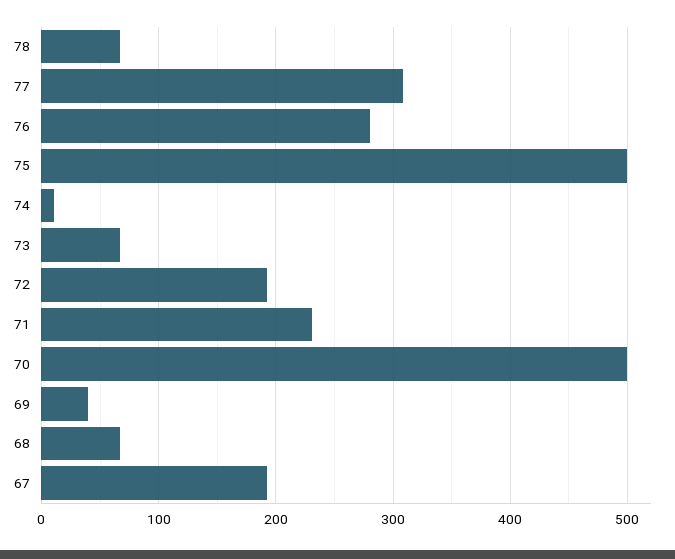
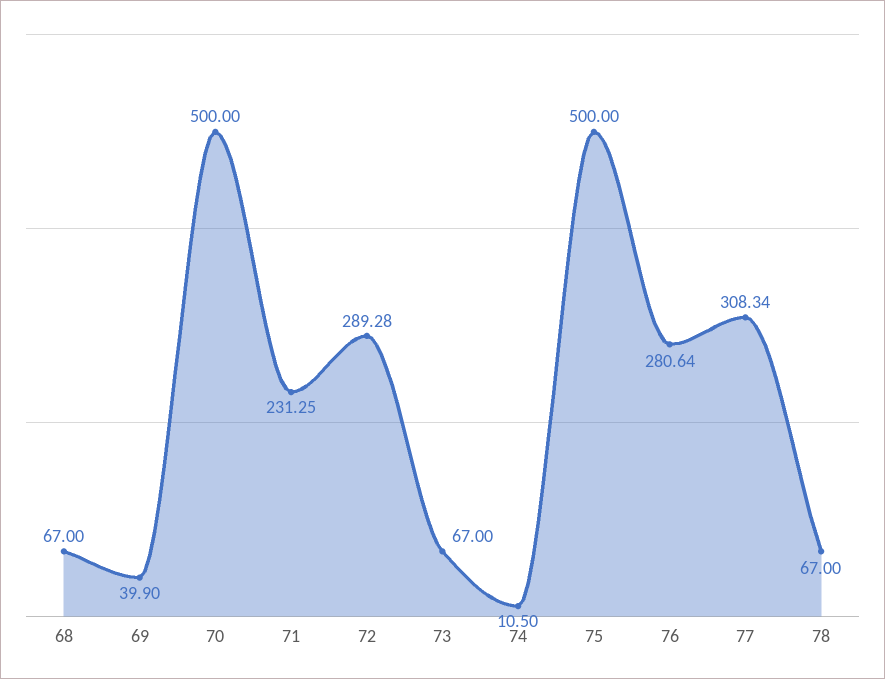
  {
    "78": 67,
    "77": 308.34,
    "76": 280.64,
    "75": 500,
    "74": 10.5,
    "73": 67,
-   "72": 190,
+   "72": 289.28,
    "71": 231.25,
    "70": 500,
    "69": 39.9,
-   "68": 67,
+   "68": 67
-   "67": 190
  }

